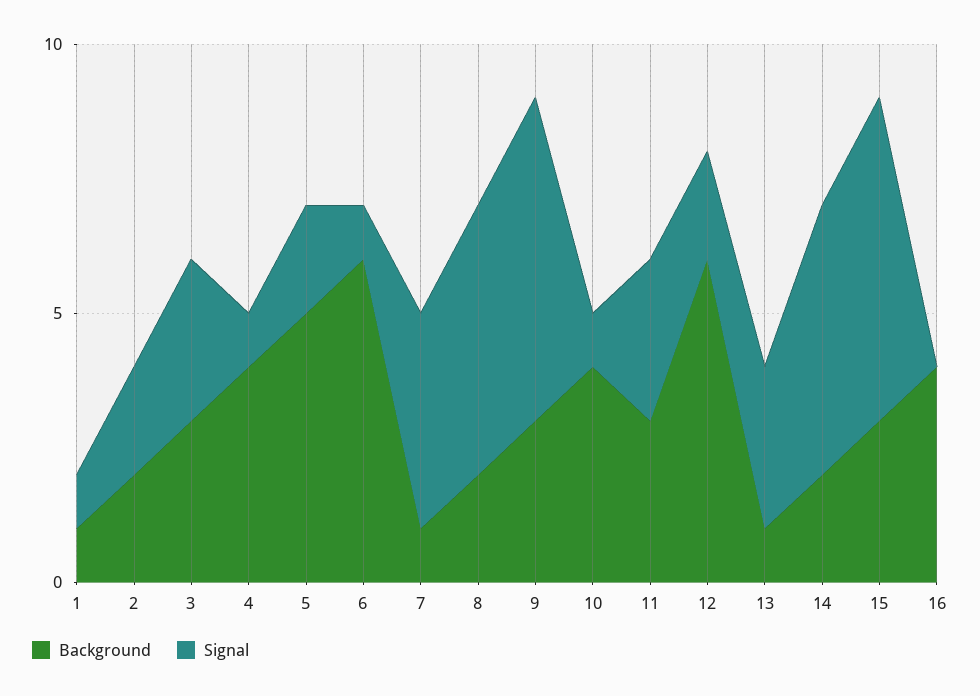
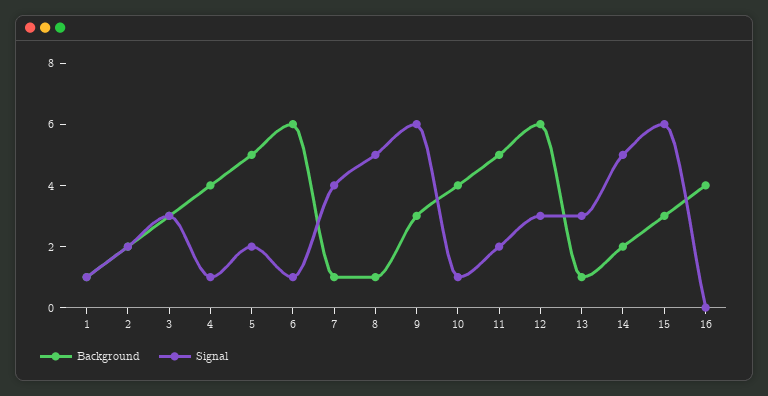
  {
    "Background": {
      "1": 1,
      "2": 2,
      "3": 3,
      "4": 4,
      "5": 5,
      "6": 6,
      "7": 1,
-     "8": 2,
+     "8": 1,
      "9": 3,
      "10": 4,
-     "11": 3,
+     "11": 5,
      "12": 6,
      "13": 1,
      "14": 2,
      "15": 3,
      "16": 4
    },
    "Signal": {
      "1": 1,
      "2": 2,
      "3": 3,
      "4": 1,
      "5": 2,
      "6": 1,
      "7": 4,
      "8": 5,
      "9": 6,
      "10": 1,
-     "11": 3,
+     "11": 2,
-     "12": 2,
+     "12": 3,
      "13": 3,
      "14": 5,
      "15": 6,
      "16": 0
    }
  }

